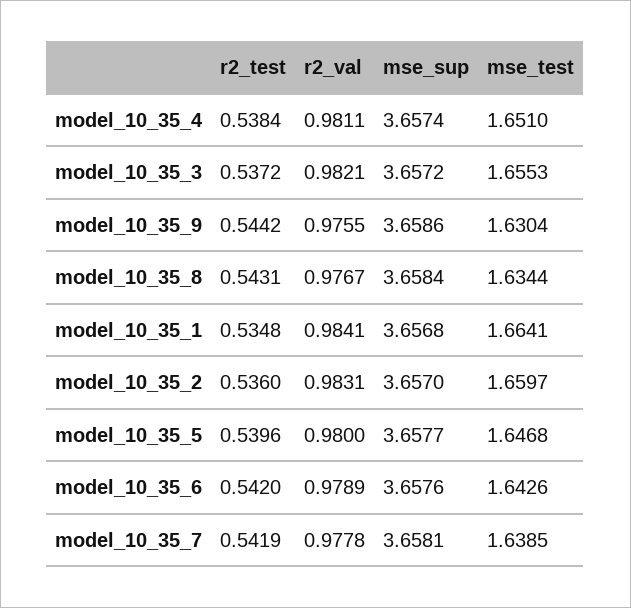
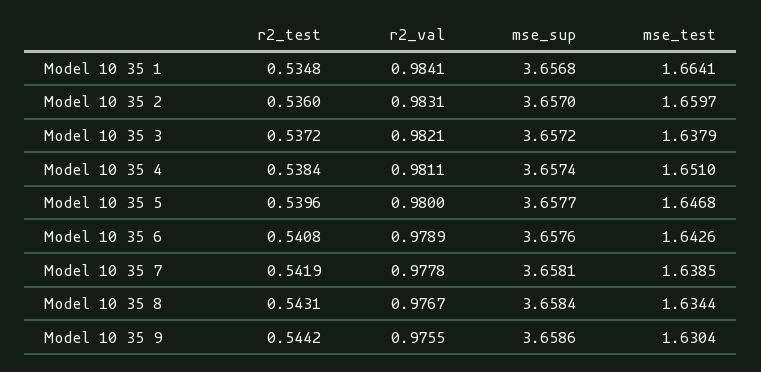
  {
    "r2_test": {
      "model_10_35_4": 0.5384,
      "model_10_35_3": 0.5372,
      "model_10_35_9": 0.5442,
      "model_10_35_8": 0.5431,
      "model_10_35_1": 0.5348,
      "model_10_35_2": 0.536,
      "model_10_35_5": 0.5396,
-     "model_10_35_6": 0.542,
+     "model_10_35_6": 0.5408,
      "model_10_35_7": 0.5419
    },
    "r2_val": {
      "model_10_35_4": 0.9811,
      "model_10_35_3": 0.9821,
      "model_10_35_9": 0.9755,
      "model_10_35_8": 0.9767,
      "model_10_35_1": 0.9841,
      "model_10_35_2": 0.9831,
      "model_10_35_5": 0.98,
      "model_10_35_6": 0.9789,
      "model_10_35_7": 0.9778
    },
    "mse_sup": {
      "model_10_35_4": 3.6574,
      "model_10_35_3": 3.6572,
      "model_10_35_9": 3.6586,
      "model_10_35_8": 3.6584,
      "model_10_35_1": 3.6568,
      "model_10_35_2": 3.657,
      "model_10_35_5": 3.6577,
      "model_10_35_6": 3.6576,
      "model_10_35_7": 3.6581
    },
    "mse_test": {
      "model_10_35_4": 1.651,
-     "model_10_35_3": 1.6553,
+     "model_10_35_3": 1.6379,
      "model_10_35_9": 1.6304,
      "model_10_35_8": 1.6344,
      "model_10_35_1": 1.6641,
      "model_10_35_2": 1.6597,
      "model_10_35_5": 1.6468,
      "model_10_35_6": 1.6426,
      "model_10_35_7": 1.6385
    }
  }

